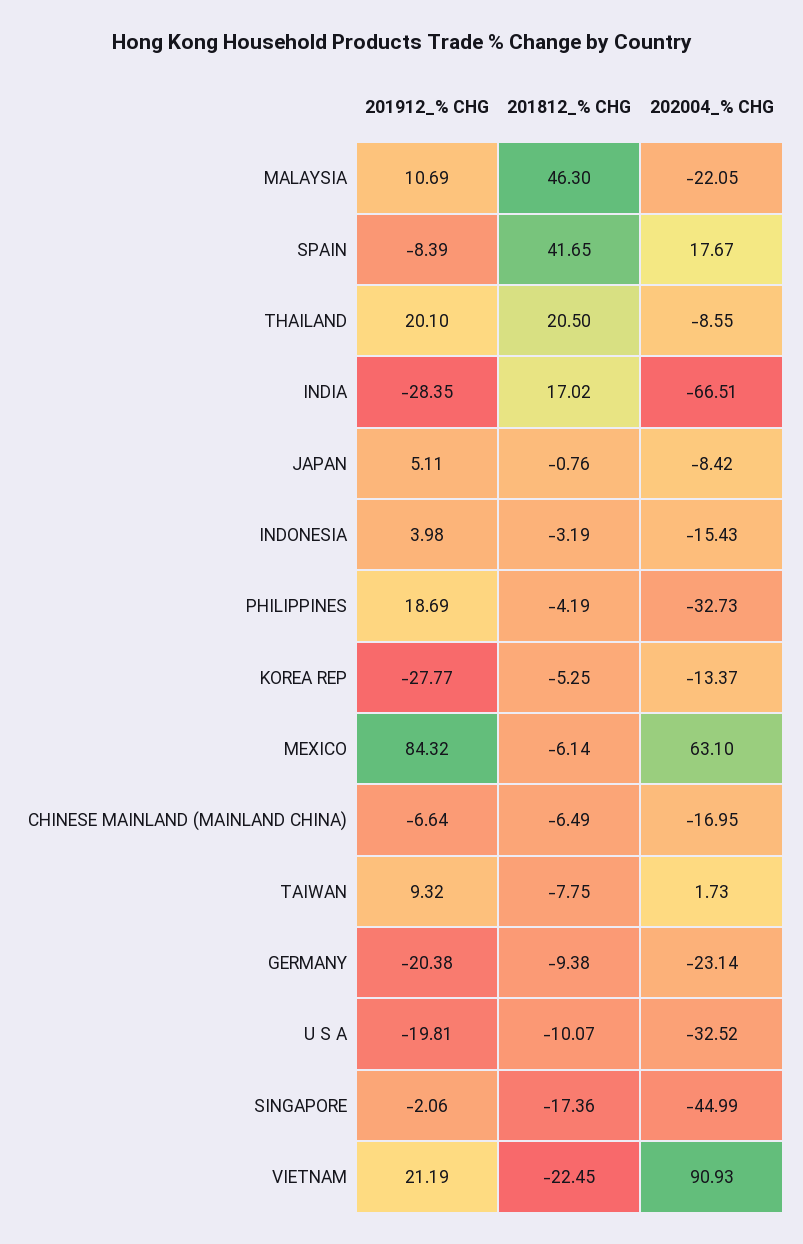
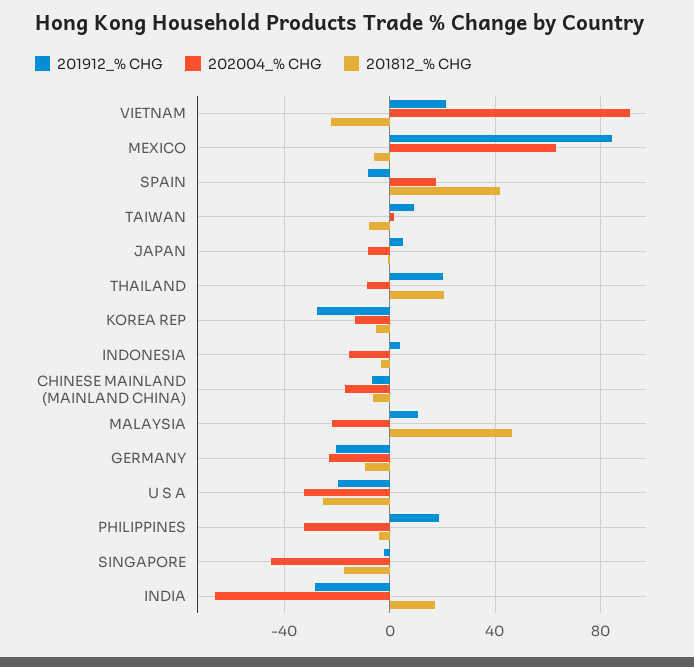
  {
    "201912_% CHG": {
      "MALAYSIA": 10.69,
      "SPAIN": -8.39,
      "THAILAND": 20.1,
      "INDIA": -28.35,
      "JAPAN": 5.11,
      "INDONESIA": 3.98,
      "PHILIPPINES": 18.69,
      "KOREA REP": -27.77,
      "MEXICO": 84.32,
      "CHINESE MAINLAND (MAINLAND CHINA)": -6.64,
      "TAIWAN": 9.32,
      "GERMANY": -20.38,
      "U S A": -19.81,
      "SINGAPORE": -2.06,
      "VIETNAM": 21.19
    },
    "201812_% CHG": {
      "MALAYSIA": 46.3,
      "SPAIN": 41.65,
      "THAILAND": 20.5,
      "INDIA": 17.02,
      "JAPAN": -0.76,
      "INDONESIA": -3.19,
      "PHILIPPINES": -4.19,
      "KOREA REP": -5.25,
      "MEXICO": -6.14,
      "CHINESE MAINLAND (MAINLAND CHINA)": -6.49,
      "TAIWAN": -7.75,
      "GERMANY": -9.38,
-     "U S A": -10.07,
+     "U S A": -25,
      "SINGAPORE": -17.36,
      "VIETNAM": -22.45
    },
    "202004_% CHG": {
      "MALAYSIA": -22.05,
      "SPAIN": 17.67,
      "THAILAND": -8.55,
      "INDIA": -66.51,
      "JAPAN": -8.42,
      "INDONESIA": -15.43,
      "PHILIPPINES": -32.73,
      "KOREA REP": -13.37,
      "MEXICO": 63.1,
      "CHINESE MAINLAND (MAINLAND CHINA)": -16.95,
      "TAIWAN": 1.73,
      "GERMANY": -23.14,
      "U S A": -32.52,
      "SINGAPORE": -44.99,
      "VIETNAM": 90.93
    }
  }

